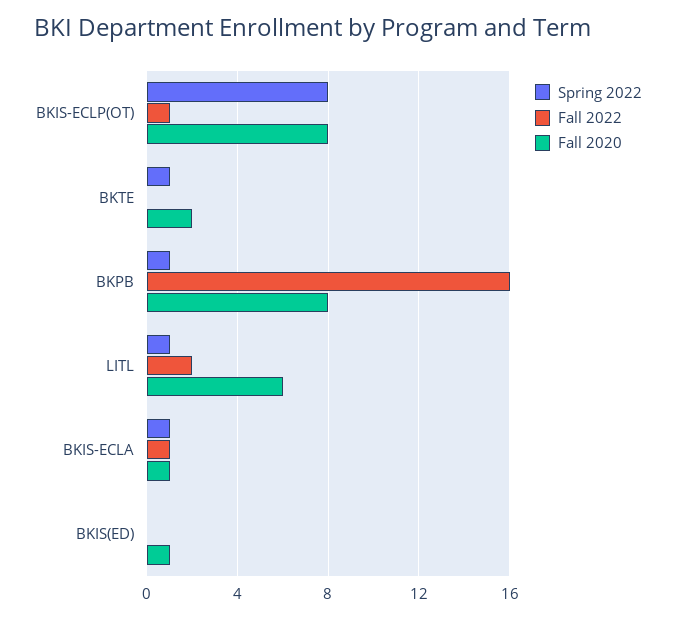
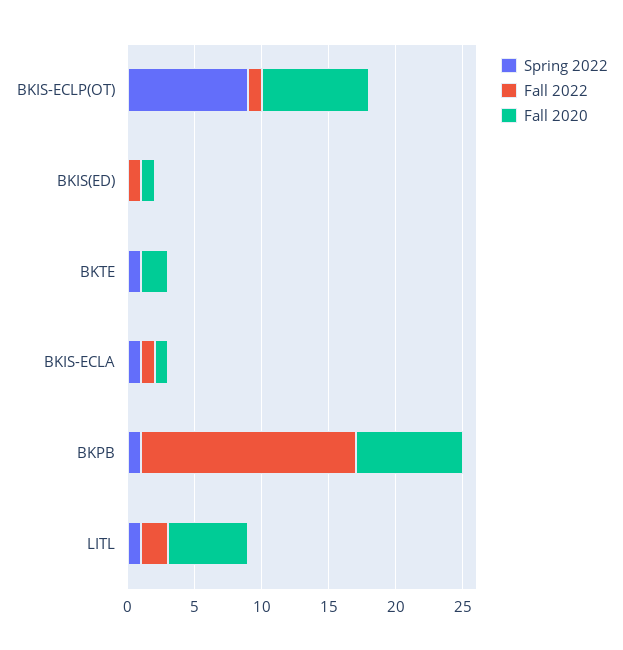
  {
    "Spring 2022": {
-     "BKIS-ECLP(OT)": 8,
+     "BKIS-ECLP(OT)": 9,
      "BKTE": 1,
      "BKPB": 1,
      "LITL": 1,
      "BKIS-ECLA": 1,
      "BKIS(ED)": 0
    },
    "Fall 2022": {
      "BKIS-ECLP(OT)": 1,
      "BKTE": 0,
      "BKPB": 16,
      "LITL": 2,
      "BKIS-ECLA": 1,
-     "BKIS(ED)": 0
+     "BKIS(ED)": 1
    },
    "Fall 2020": {
      "BKIS-ECLP(OT)": 8,
      "BKTE": 2,
      "BKPB": 8,
      "LITL": 6,
      "BKIS-ECLA": 1,
      "BKIS(ED)": 1
    }
  }

